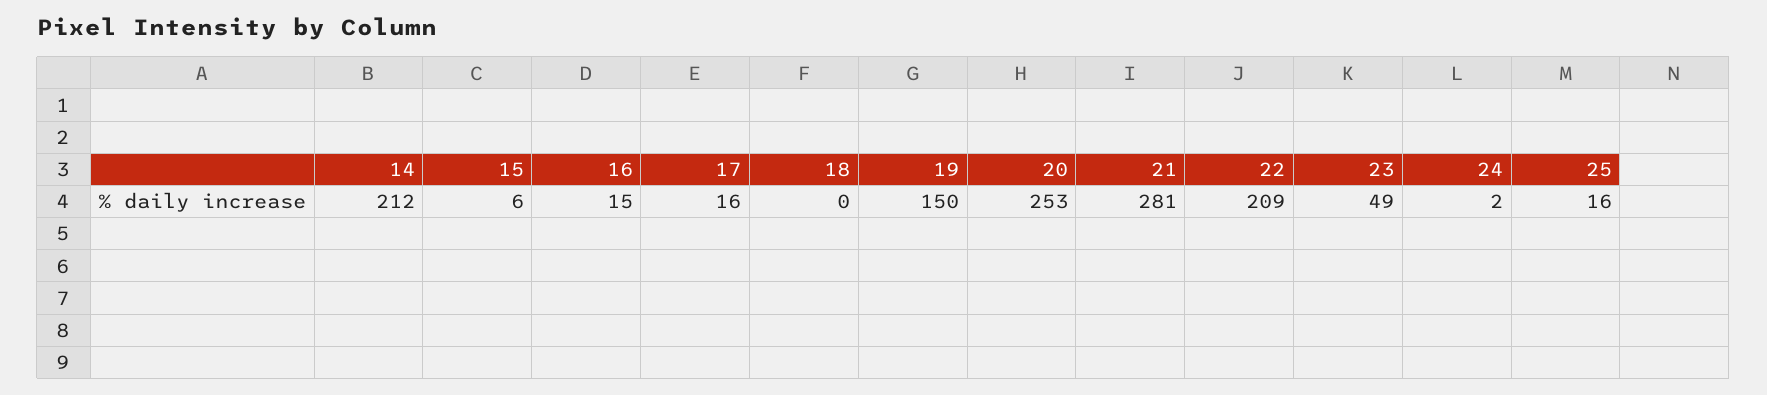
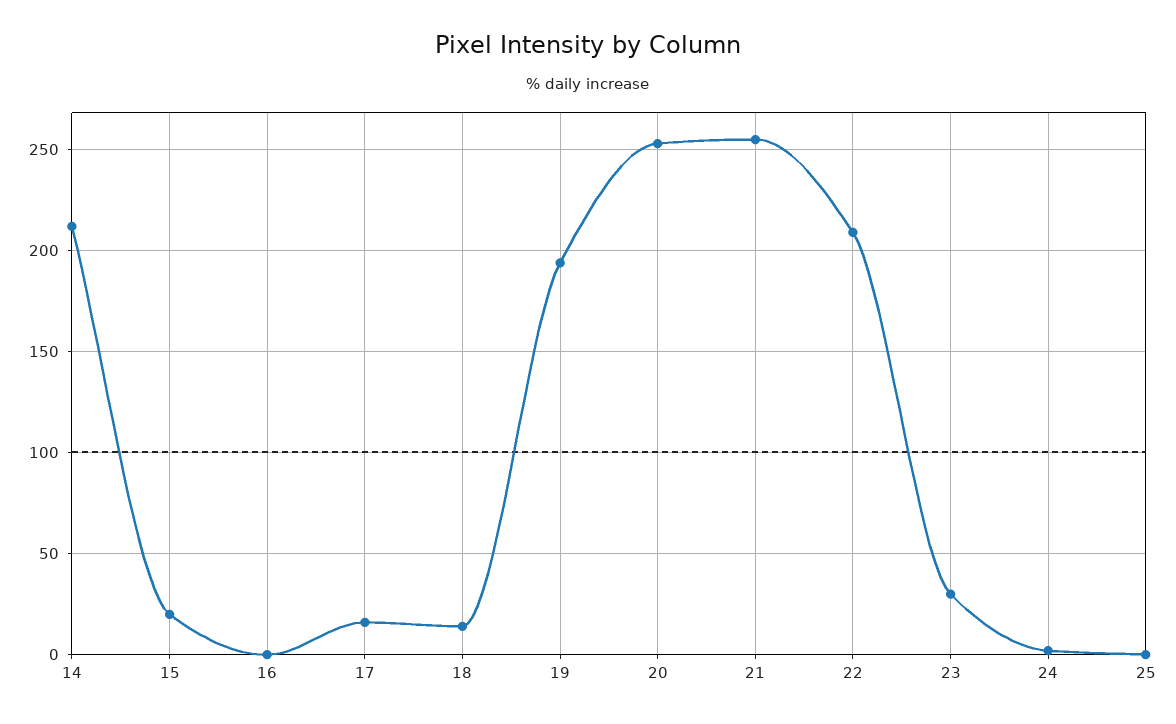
  {
    "14": 212,
-   "15": 6,
+   "15": 20,
-   "16": 15,
+   "16": 0,
    "17": 16,
-   "18": 0,
+   "18": 15,
-   "19": 150,
+   "19": 195,
    "20": 253,
-   "21": 281,
+   "21": 255,
    "22": 209,
-   "23": 49,
+   "23": 30,
    "24": 2,
-   "25": 16
+   "25": 0
  }

